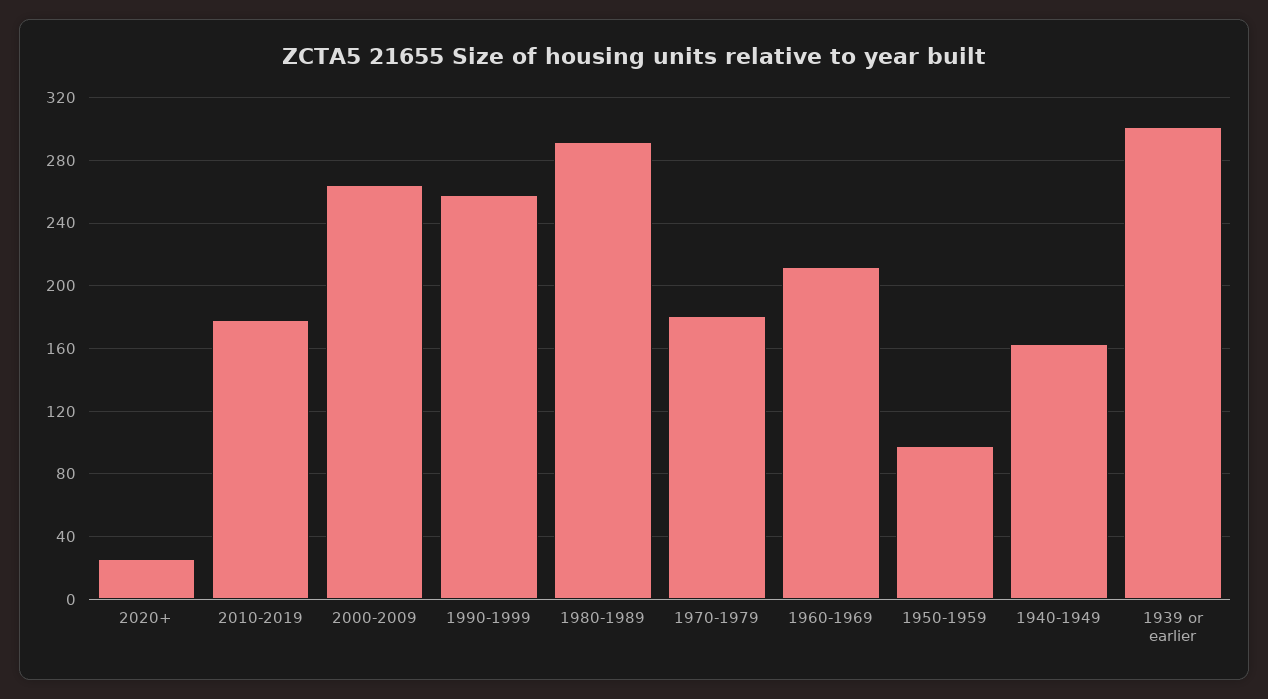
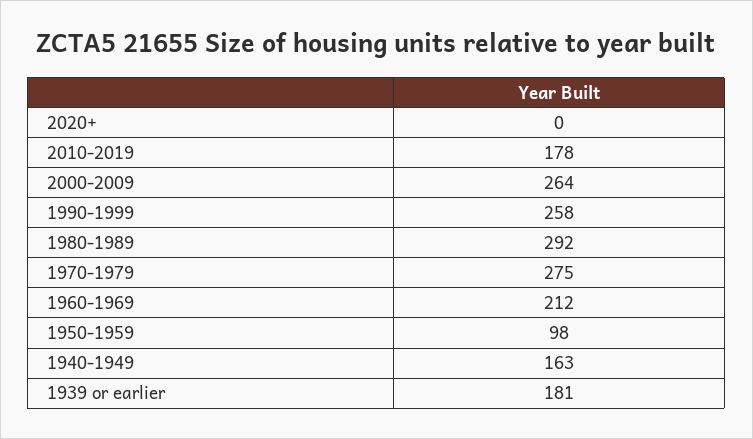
  {
-   "2020+": 25,
+   "2020+": 0,
    "2010-2019": 178,
    "2000-2009": 264,
    "1990-1999": 258,
    "1980-1989": 292,
-   "1970-1979": 180,
+   "1970-1979": 275,
    "1960-1969": 212,
    "1950-1959": 98,
    "1940-1949": 163,
-   "1939 or earlier": 300
+   "1939 or earlier": 181
  }

